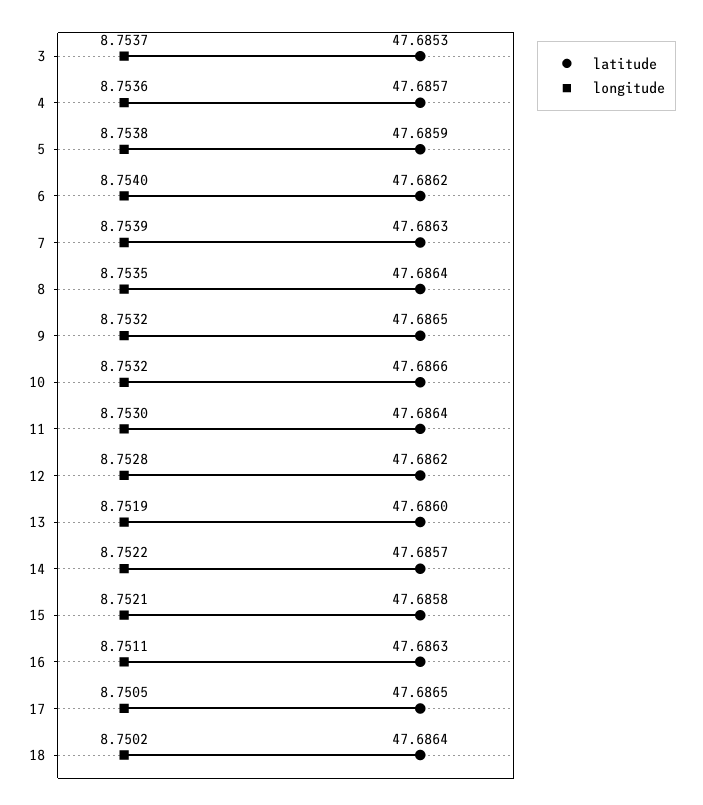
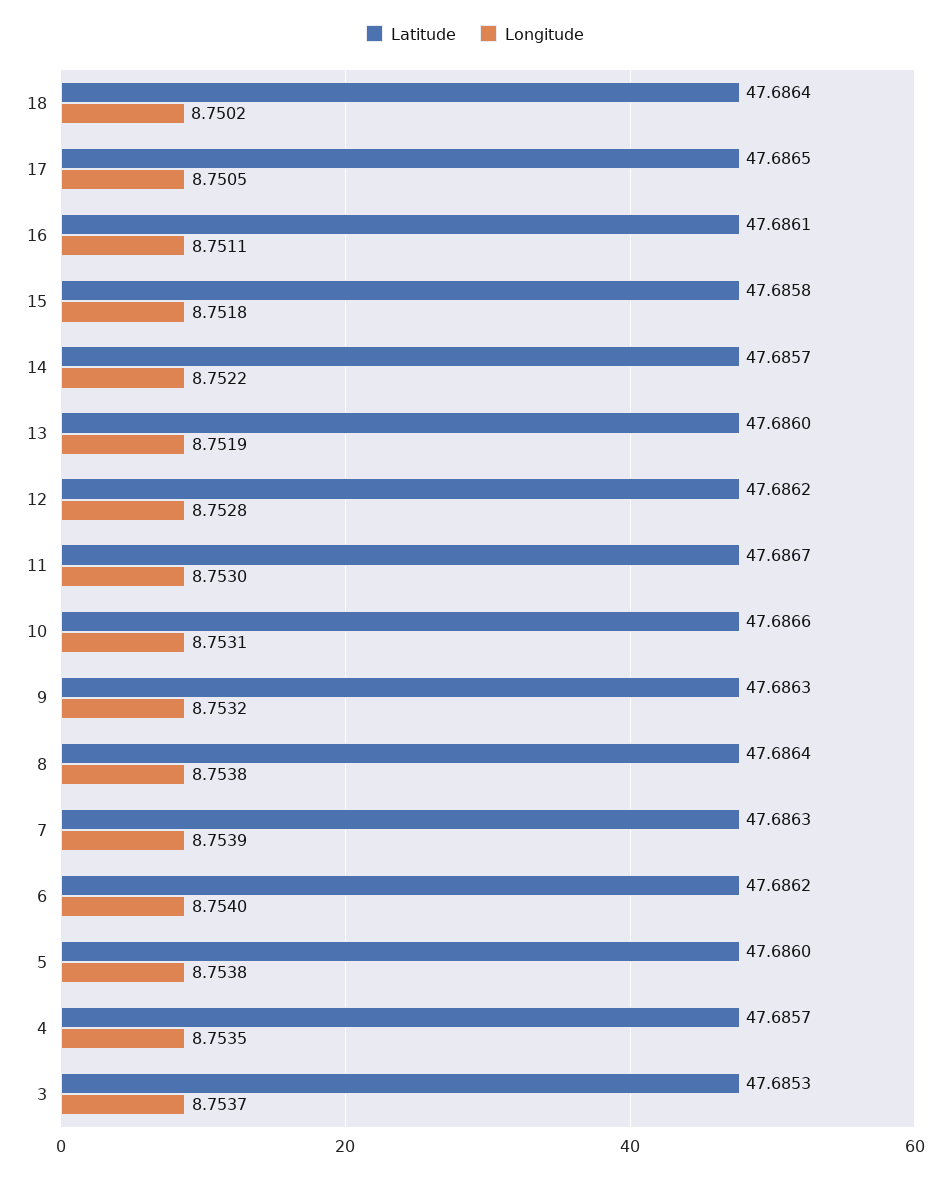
  {
    "latitude": {
      "3": 47.6853,
      "4": 47.6857,
-     "5": 47.6859,
+     "5": 47.686,
      "6": 47.6862,
      "7": 47.6863,
      "8": 47.6864,
-     "9": 47.6865,
+     "9": 47.6863,
      "10": 47.6866,
-     "11": 47.6864,
+     "11": 47.6867,
      "12": 47.6862,
      "13": 47.686,
      "14": 47.6857,
      "15": 47.6858,
-     "16": 47.6863,
+     "16": 47.6861,
      "17": 47.6865,
      "18": 47.6864
    },
    "longitude": {
      "3": 8.7537,
-     "4": 8.7536,
+     "4": 8.7535,
      "5": 8.7538,
      "6": 8.754,
      "7": 8.7539,
-     "8": 8.7535,
+     "8": 8.7538,
      "9": 8.7532,
-     "10": 8.7532,
+     "10": 8.7531,
      "11": 8.753,
      "12": 8.7528,
      "13": 8.7519,
      "14": 8.7522,
-     "15": 8.7521,
+     "15": 8.7518,
      "16": 8.7511,
      "17": 8.7505,
      "18": 8.7502
    }
  }

